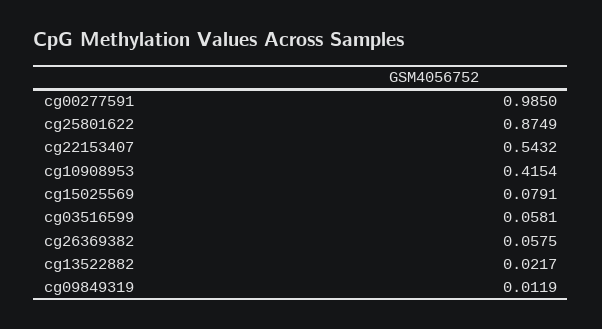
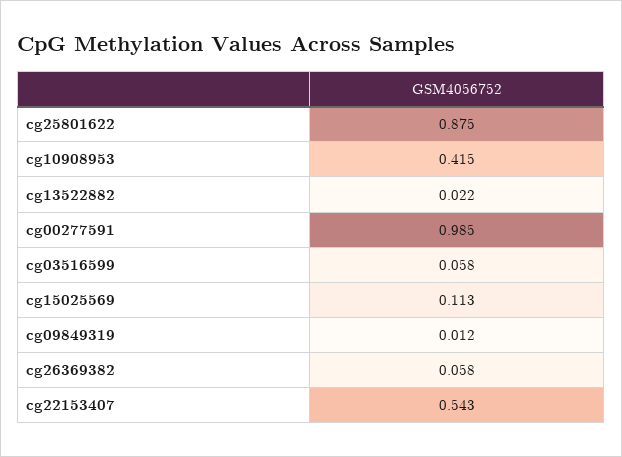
  {
    "cg00277591": 0.985,
    "cg25801622": 0.8749,
    "cg22153407": 0.5432,
    "cg10908953": 0.4154,
-   "cg15025569": 0.0791,
+   "cg15025569": 0.113,
    "cg03516599": 0.0581,
    "cg26369382": 0.0575,
    "cg13522882": 0.0217,
    "cg09849319": 0.0119
  }

